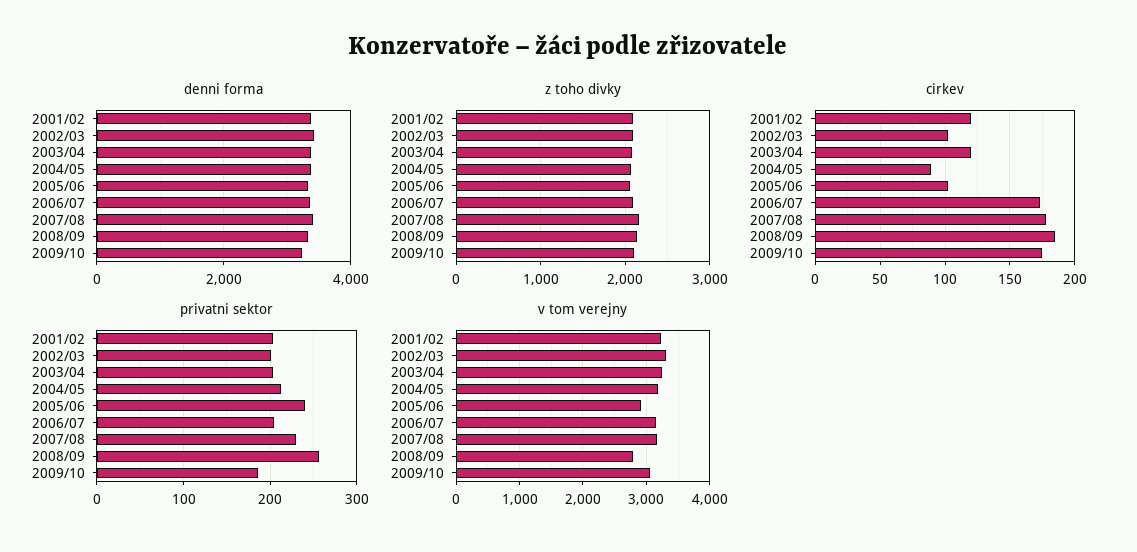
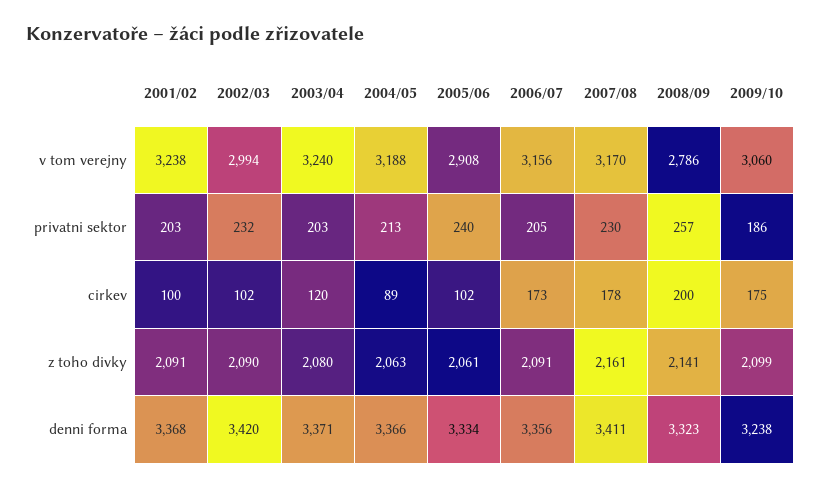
  {
    "denni forma": {
      "2001/02": 3368,
      "2002/03": 3420,
      "2003/04": 3371,
      "2004/05": 3366,
      "2005/06": 3334,
      "2006/07": 3356,
      "2007/08": 3411,
      "2008/09": 3323,
      "2009/10": 3238
    },
    "z toho divky": {
      "2001/02": 2091,
      "2002/03": 2090,
      "2003/04": 2080,
      "2004/05": 2063,
      "2005/06": 2061,
      "2006/07": 2091,
      "2007/08": 2161,
      "2008/09": 2141,
      "2009/10": 2099
    },
    "cirkev": {
-     "2001/02": 120,
+     "2001/02": 100,
      "2002/03": 102,
      "2003/04": 120,
      "2004/05": 89,
      "2005/06": 102,
      "2006/07": 173,
      "2007/08": 178,
-     "2008/09": 185,
+     "2008/09": 200,
      "2009/10": 175
    },
    "privatni sektor": {
      "2001/02": 203,
-     "2002/03": 200,
+     "2002/03": 232,
      "2003/04": 203,
      "2004/05": 213,
      "2005/06": 240,
      "2006/07": 205,
      "2007/08": 230,
      "2008/09": 257,
      "2009/10": 186
    },
    "v tom verejny": {
      "2001/02": 3238,
-     "2002/03": 3300,
+     "2002/03": 2994,
      "2003/04": 3240,
      "2004/05": 3188,
      "2005/06": 2908,
      "2006/07": 3156,
      "2007/08": 3170,
      "2008/09": 2786,
      "2009/10": 3060
    }
  }

